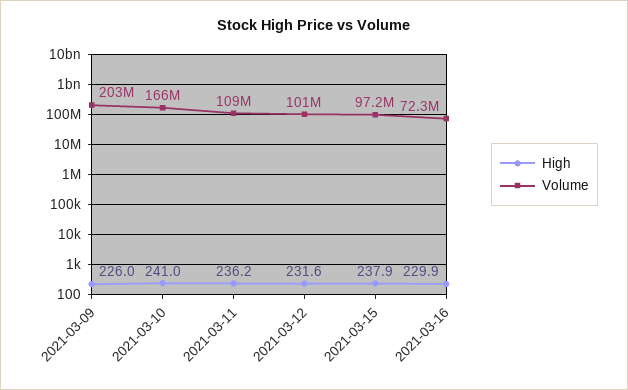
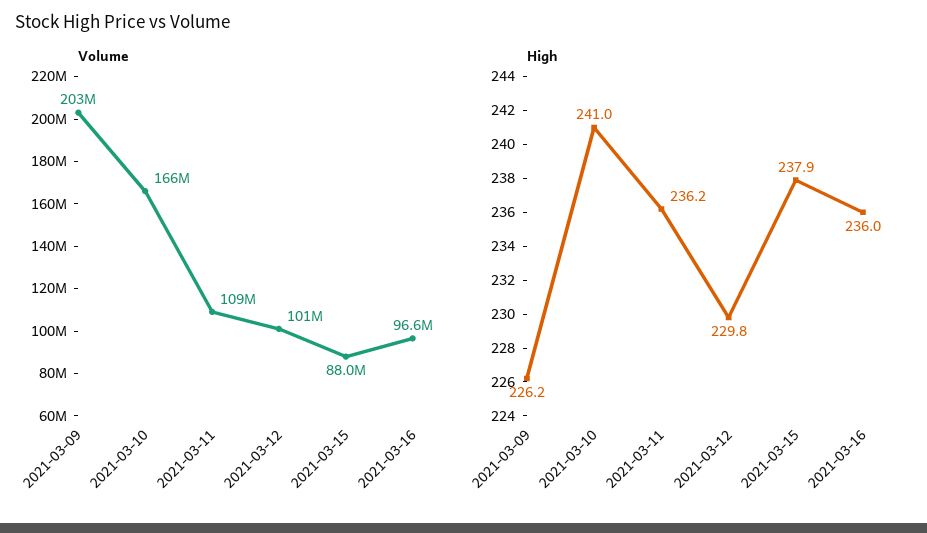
  {
    "High": {
-     "2021-03-09": 226,
+     "2021-03-09": 226.2,
      "2021-03-10": 241,
      "2021-03-11": 236.2,
-     "2021-03-12": 231.6,
+     "2021-03-12": 229.8,
      "2021-03-15": 237.9,
-     "2021-03-16": 229.9
+     "2021-03-16": 236
    },
    "Volume": {
      "2021-03-09": 203000000,
      "2021-03-10": 166000000,
      "2021-03-11": 109000000,
      "2021-03-12": 101000000,
-     "2021-03-15": 97200000,
+     "2021-03-15": 88000000,
-     "2021-03-16": 72300000
+     "2021-03-16": 96600000
    }
  }

